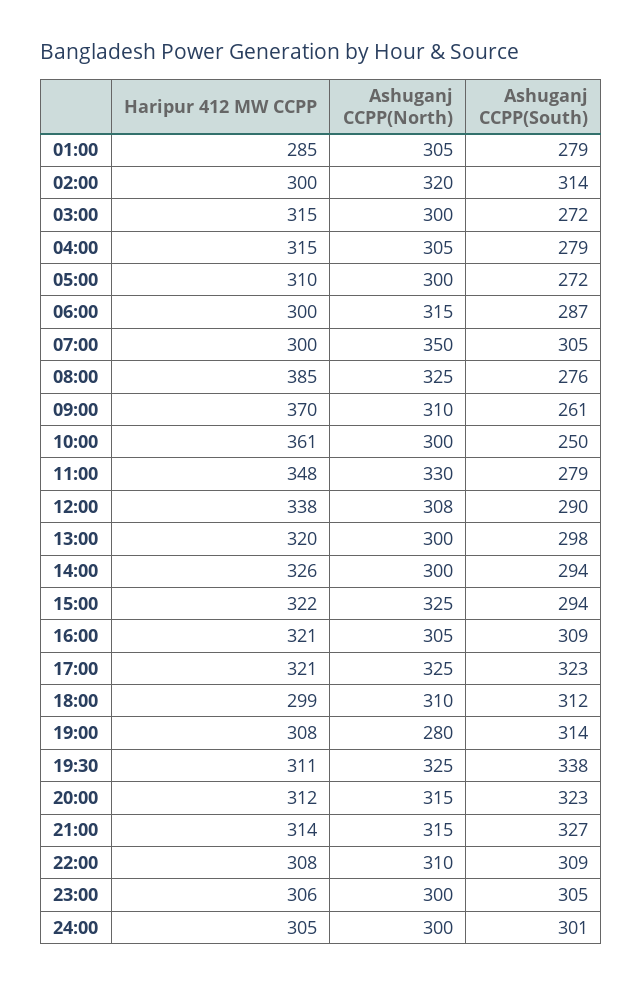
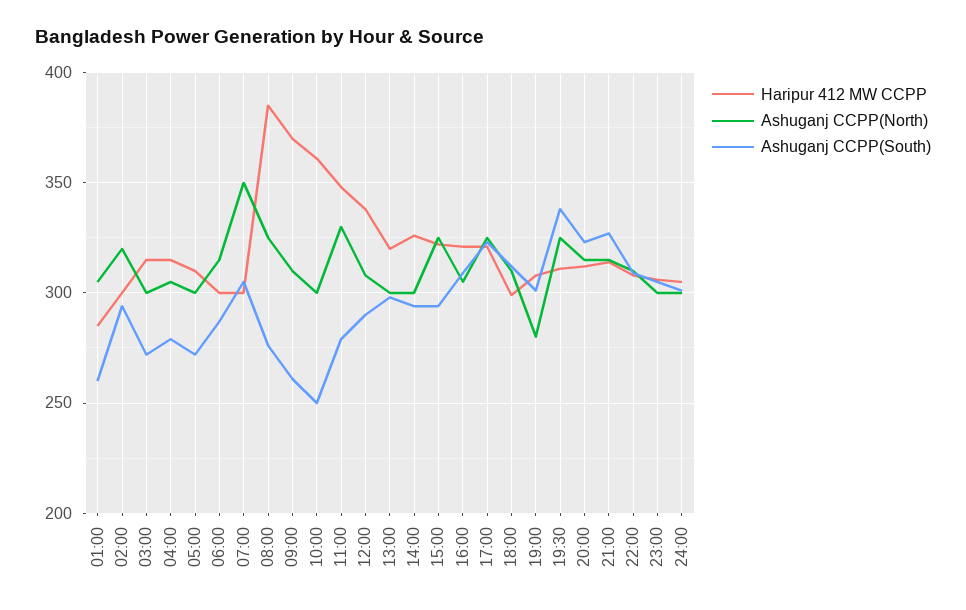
  {
    "Haripur 412 MW CCPP": {
      "01:00": 285,
      "02:00": 300,
      "03:00": 315,
      "04:00": 315,
      "05:00": 310,
      "06:00": 300,
      "07:00": 300,
      "08:00": 385,
      "09:00": 370,
      "10:00": 361,
      "11:00": 348,
      "12:00": 338,
      "13:00": 320,
      "14:00": 326,
      "15:00": 322,
      "16:00": 321,
      "17:00": 321,
      "18:00": 299,
      "19:00": 308,
      "19:30": 311,
      "20:00": 312,
      "21:00": 314,
      "22:00": 308,
      "23:00": 306,
      "24:00": 305
    },
    "Ashuganj CCPP(North)": {
      "01:00": 305,
      "02:00": 320,
      "03:00": 300,
      "04:00": 305,
      "05:00": 300,
      "06:00": 315,
      "07:00": 350,
      "08:00": 325,
      "09:00": 310,
      "10:00": 300,
      "11:00": 330,
      "12:00": 308,
      "13:00": 300,
      "14:00": 300,
      "15:00": 325,
      "16:00": 305,
      "17:00": 325,
      "18:00": 310,
      "19:00": 280,
      "19:30": 325,
      "20:00": 315,
      "21:00": 315,
      "22:00": 310,
      "23:00": 300,
      "24:00": 300
    },
    "Ashuganj CCPP(South)": {
-     "01:00": 279,
+     "01:00": 260,
-     "02:00": 314,
+     "02:00": 295,
      "03:00": 272,
      "04:00": 279,
      "05:00": 272,
      "06:00": 287,
      "07:00": 305,
      "08:00": 276,
      "09:00": 261,
      "10:00": 250,
      "11:00": 279,
      "12:00": 290,
      "13:00": 298,
      "14:00": 294,
      "15:00": 294,
      "16:00": 309,
      "17:00": 323,
      "18:00": 312,
-     "19:00": 314,
+     "19:00": 300,
      "19:30": 338,
      "20:00": 323,
      "21:00": 327,
      "22:00": 309,
      "23:00": 305,
      "24:00": 301
    }
  }

